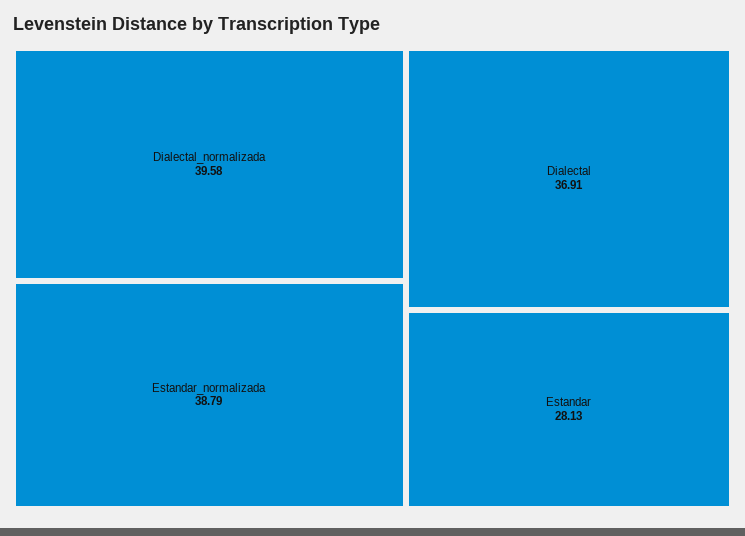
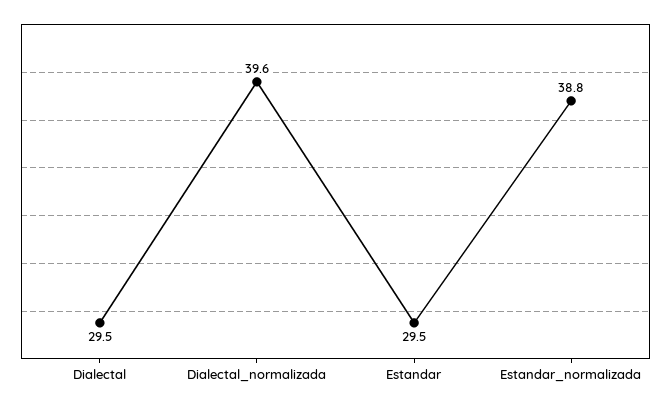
  {
    "Dialectal_normalizada": 39.58,
    "Estandar_normalizada": 38.79,
-   "Dialectal": 36.91,
+   "Dialectal": 29.5,
-   "Estandar": 28.13
+   "Estandar": 29.5
  }

